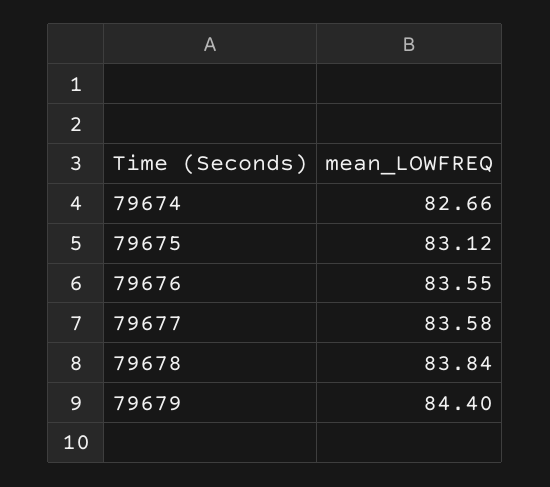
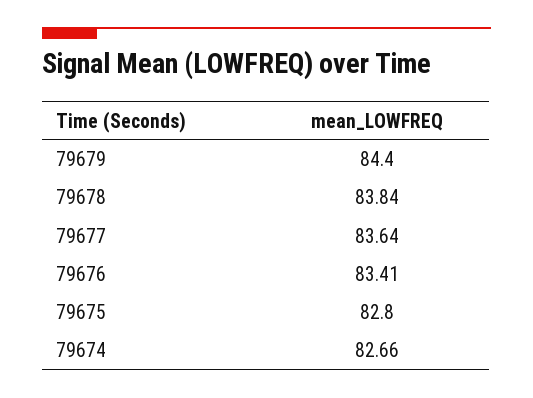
  {
    "79674": 82.66,
-   "79675": 83.12,
+   "79675": 82.8,
-   "79676": 83.55,
+   "79676": 83.41,
-   "79677": 83.58,
+   "79677": 83.64,
    "79678": 83.84,
    "79679": 84.4
  }

